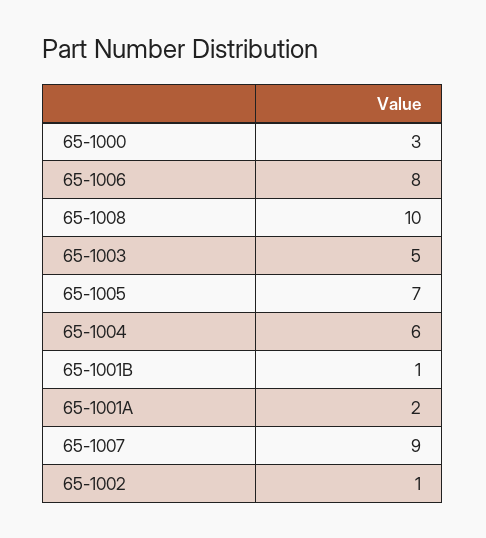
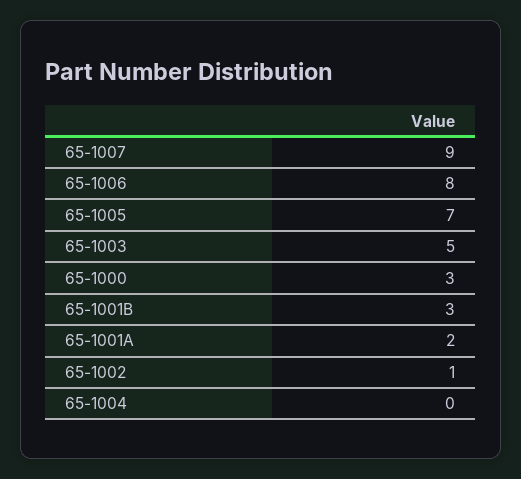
  {
    "65-1000": 3,
    "65-1006": 8,
-   "65-1008": 10,
    "65-1003": 5,
    "65-1005": 7,
-   "65-1004": 6,
+   "65-1004": 0,
-   "65-1001B": 1,
+   "65-1001B": 3,
    "65-1001A": 2,
    "65-1007": 9,
    "65-1002": 1
  }

